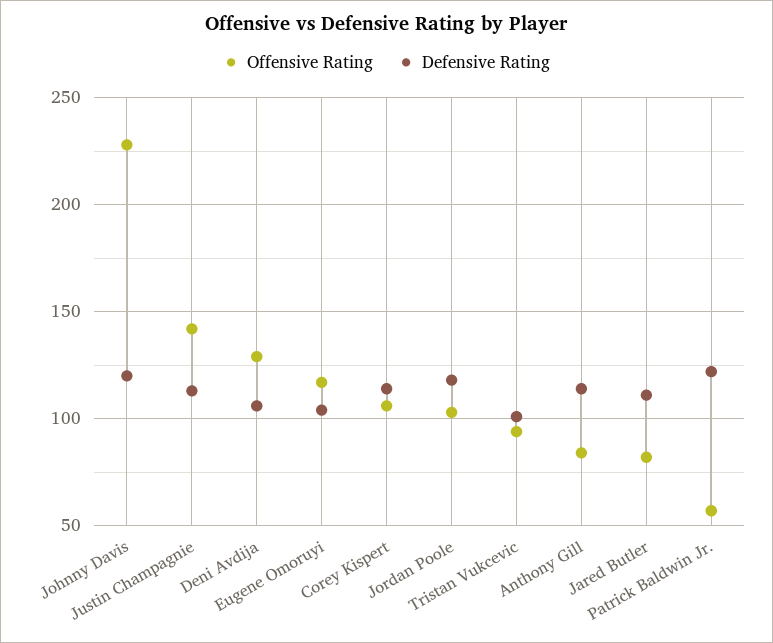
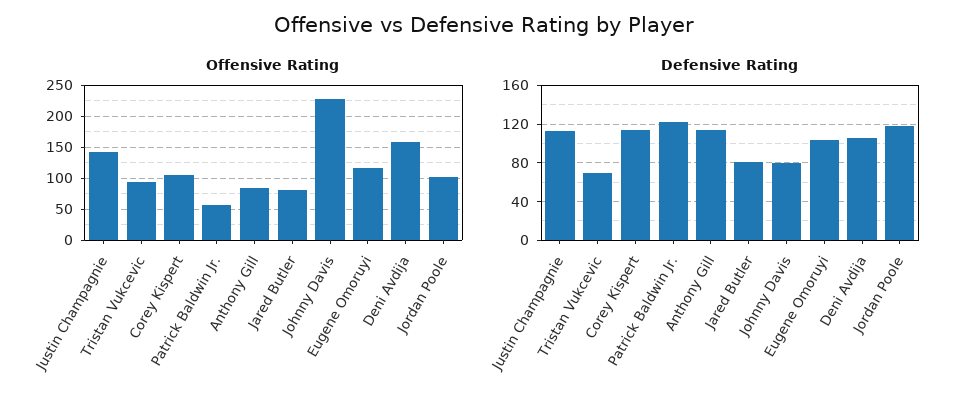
  {
    "Offensive Rating": {
      "Johnny Davis": 230,
      "Justin Champagnie": 140,
-     "Deni Avdija": 130,
+     "Deni Avdija": 160,
      "Eugene Omoruyi": 115,
      "Corey Kispert": 105,
      "Jordan Poole": 105,
      "Tristan Vukcevic": 95,
      "Anthony Gill": 85,
      "Jared Butler": 80,
      "Patrick Baldwin Jr.": 55
    },
    "Defensive Rating": {
-     "Johnny Davis": 120,
+     "Johnny Davis": 80,
      "Justin Champagnie": 115,
      "Deni Avdija": 105,
      "Eugene Omoruyi": 105,
      "Corey Kispert": 115,
      "Jordan Poole": 120,
-     "Tristan Vukcevic": 100,
+     "Tristan Vukcevic": 70,
      "Anthony Gill": 115,
-     "Jared Butler": 110,
+     "Jared Butler": 80,
      "Patrick Baldwin Jr.": 120
    }
  }

